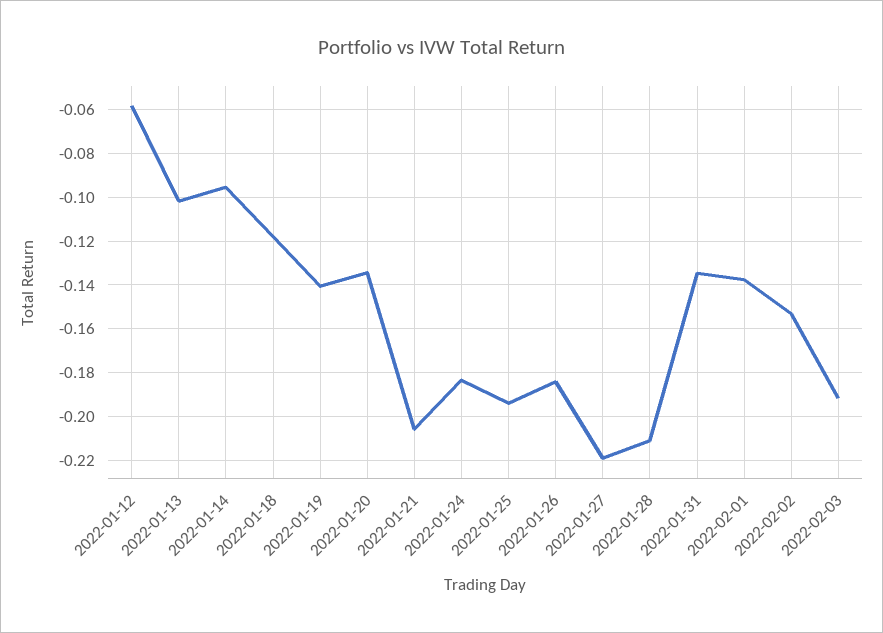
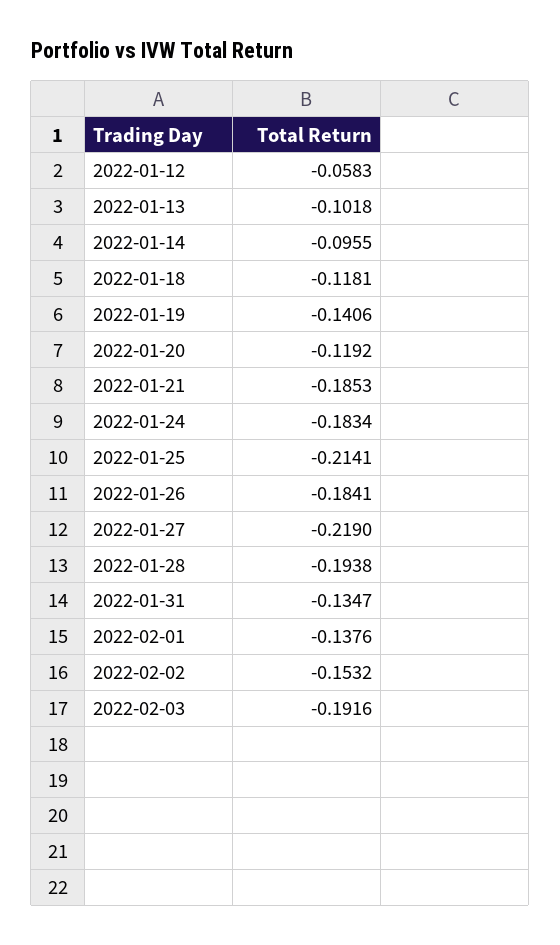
  {
    "2022-01-12": -0.0583,
    "2022-01-13": -0.1018,
    "2022-01-14": -0.0955,
    "2022-01-18": -0.1181,
    "2022-01-19": -0.1406,
-   "2022-01-20": -0.135,
+   "2022-01-20": -0.1192,
-   "2022-01-21": -0.205,
+   "2022-01-21": -0.1853,
    "2022-01-24": -0.1834,
-   "2022-01-25": -0.195,
+   "2022-01-25": -0.2141,
    "2022-01-26": -0.1841,
    "2022-01-27": -0.219,
-   "2022-01-28": -0.21,
+   "2022-01-28": -0.1938,
    "2022-01-31": -0.1347,
    "2022-02-01": -0.1376,
    "2022-02-02": -0.1532,
    "2022-02-03": -0.1916
  }

